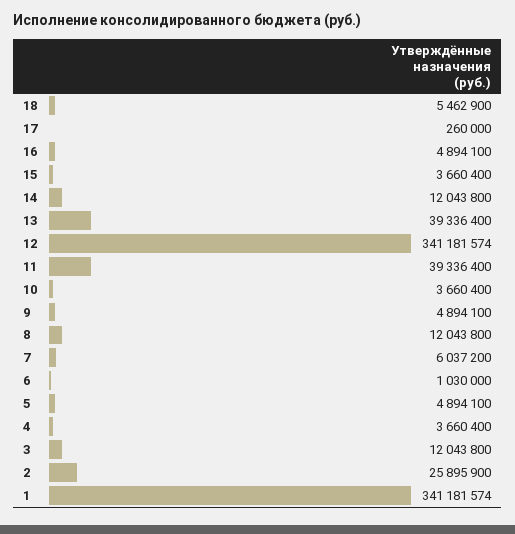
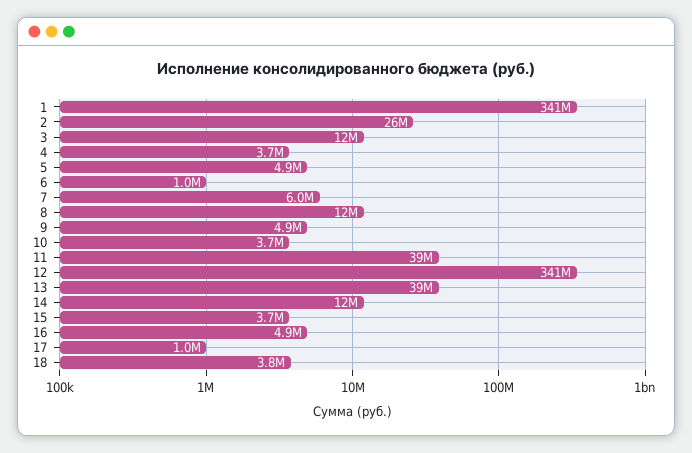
  {
-   "18": 5462900,
+   "18": 3800000,
-   "17": 260000,
+   "17": 1000000,
    "16": 4894100,
    "15": 3660400,
    "14": 12043800,
    "13": 39336400,
    "12": 341181574,
    "11": 39336400,
    "10": 3660400,
    "9": 4894100,
    "8": 12043800,
    "7": 6037200,
    "6": 1030000,
    "5": 4894100,
    "4": 3660400,
    "3": 12043800,
    "2": 25895900,
    "1": 341181574
  }

